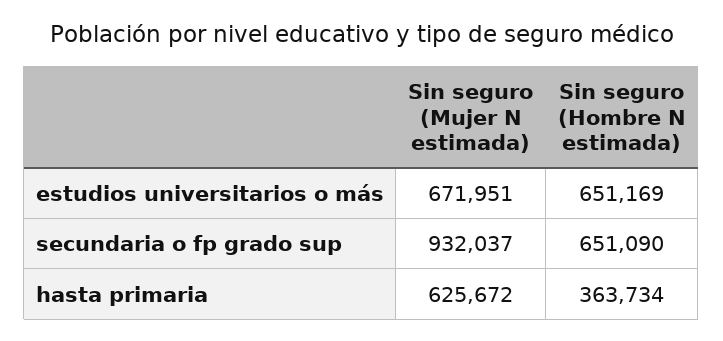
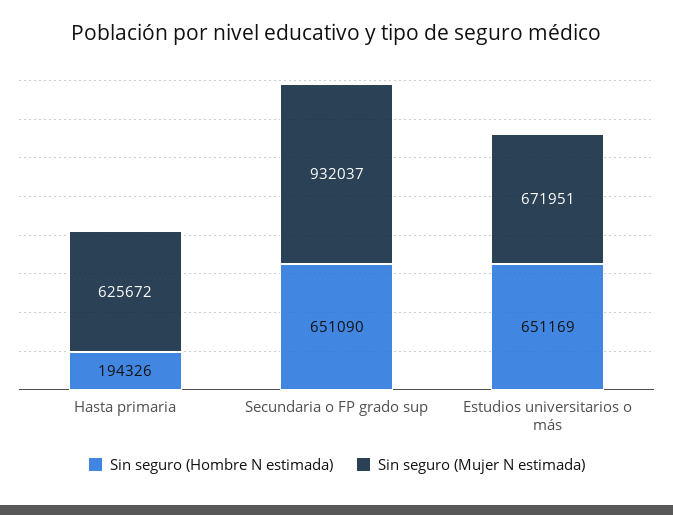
  {
    "Sin seguro (Mujer N estimada)": {
      "estudios universitarios o más": 671951,
      "secundaria o fp grado sup": 932037,
      "hasta primaria": 625672
    },
    "Sin seguro (Hombre N estimada)": {
      "estudios universitarios o más": 651169,
      "secundaria o fp grado sup": 651090,
-     "hasta primaria": 363734
+     "hasta primaria": 194326
    }
  }

